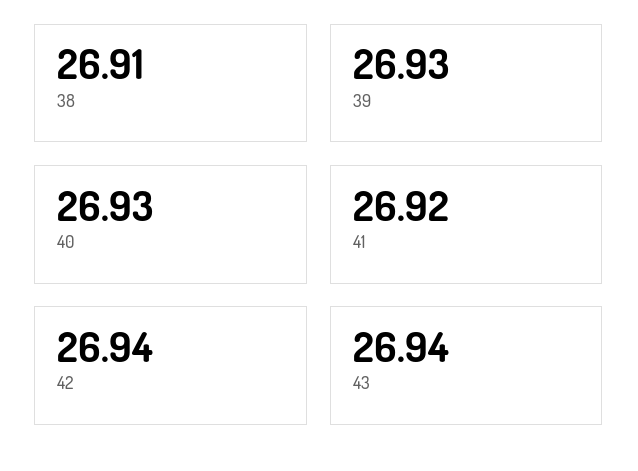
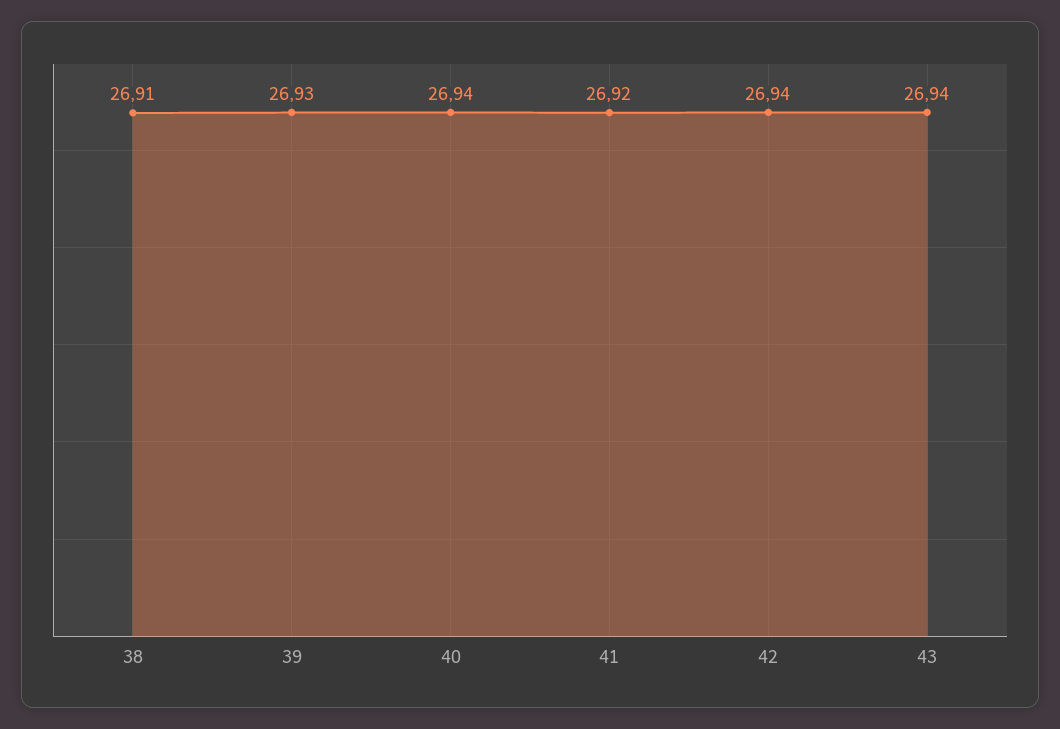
  {
    "38": 26.91,
    "39": 26.93,
-   "40": 26.93,
+   "40": 26.94,
    "41": 26.92,
    "42": 26.94,
    "43": 26.94
  }

